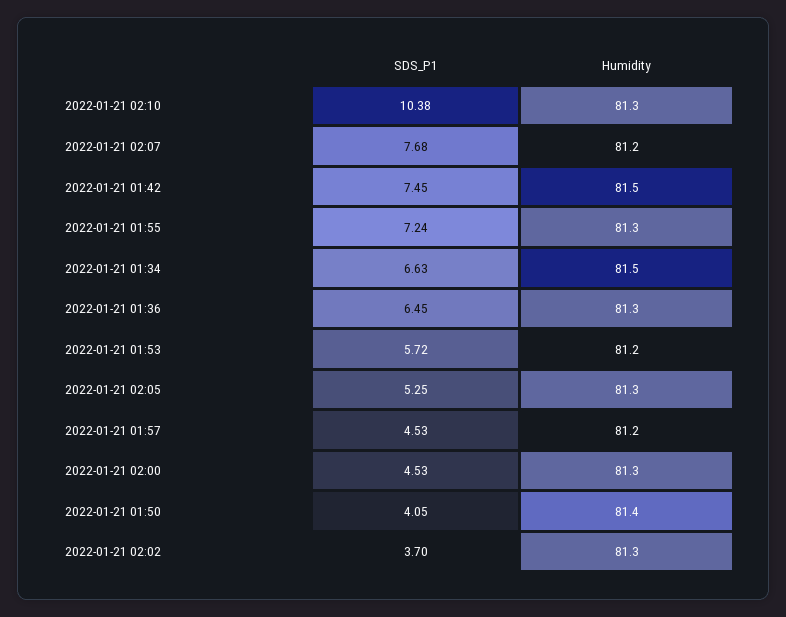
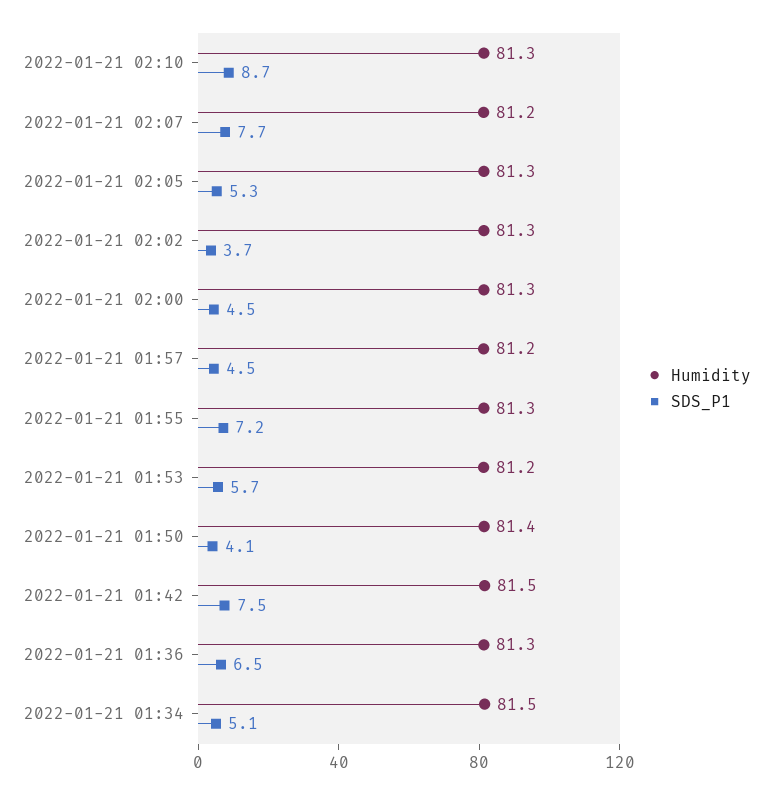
  {
    "SDS_P1": {
-     "2022-01-21 02:10": 10.38,
+     "2022-01-21 02:10": 8.7,
      "2022-01-21 02:07": 7.68,
      "2022-01-21 01:42": 7.45,
      "2022-01-21 01:55": 7.24,
-     "2022-01-21 01:34": 6.63,
+     "2022-01-21 01:34": 5.1,
      "2022-01-21 01:36": 6.45,
      "2022-01-21 01:53": 5.72,
      "2022-01-21 02:05": 5.25,
      "2022-01-21 01:57": 4.53,
      "2022-01-21 02:00": 4.53,
      "2022-01-21 01:50": 4.05,
      "2022-01-21 02:02": 3.7
    },
    "Humidity": {
      "2022-01-21 02:10": 81.3,
      "2022-01-21 02:07": 81.2,
      "2022-01-21 01:42": 81.5,
      "2022-01-21 01:55": 81.3,
      "2022-01-21 01:34": 81.5,
      "2022-01-21 01:36": 81.3,
      "2022-01-21 01:53": 81.2,
      "2022-01-21 02:05": 81.3,
      "2022-01-21 01:57": 81.2,
      "2022-01-21 02:00": 81.3,
      "2022-01-21 01:50": 81.4,
      "2022-01-21 02:02": 81.3
    }
  }

